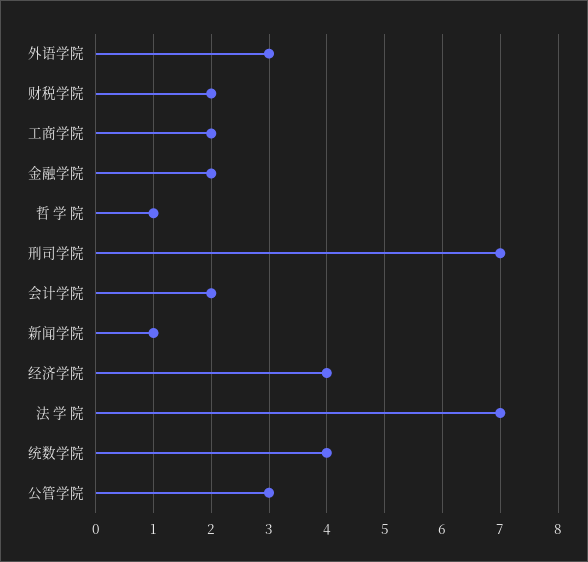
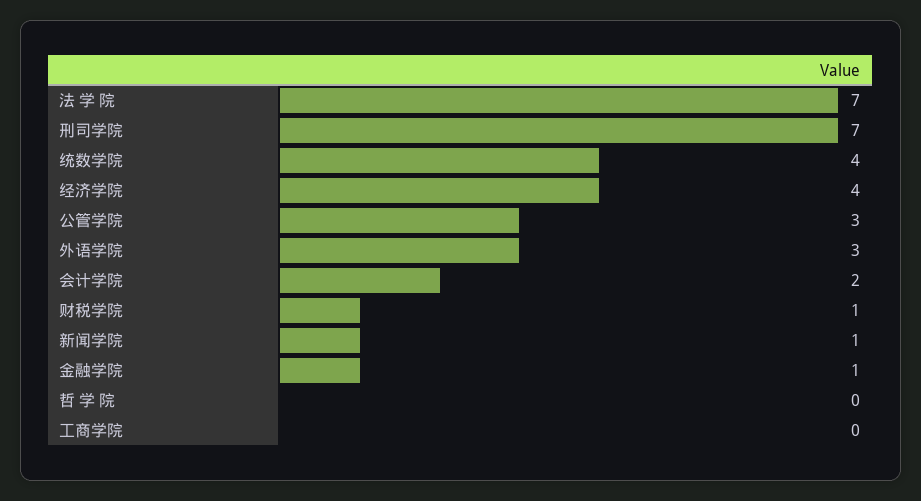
  {
    "外语学院": 3,
-   "财税学院": 2,
+   "财税学院": 1,
-   "工商学院": 2,
+   "工商学院": 0,
-   "金融学院": 2,
+   "金融学院": 1,
-   "哲 学 院": 1,
+   "哲 学 院": 0,
    "刑司学院": 7,
    "会计学院": 2,
    "新闻学院": 1,
    "经济学院": 4,
    "法 学 院": 7,
    "统数学院": 4,
    "公管学院": 3
  }

